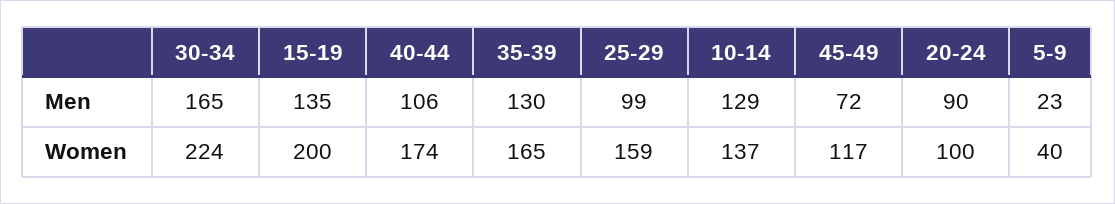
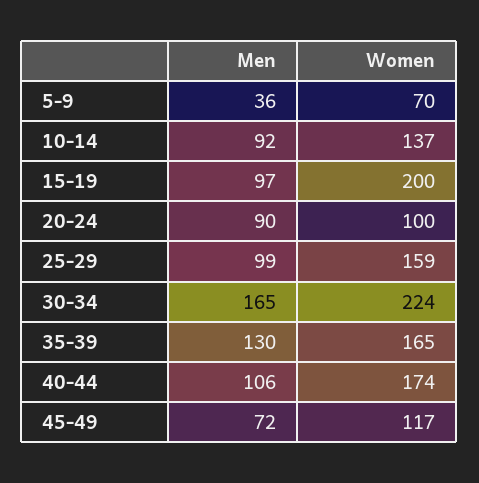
  {
    "30-34": {
      "Men": 165,
      "Women": 224
    },
    "15-19": {
-     "Men": 135,
+     "Men": 97,
      "Women": 200
    },
    "40-44": {
      "Men": 106,
      "Women": 174
    },
    "35-39": {
      "Men": 130,
      "Women": 165
    },
    "25-29": {
      "Men": 99,
      "Women": 159
    },
    "10-14": {
-     "Men": 129,
+     "Men": 92,
      "Women": 137
    },
    "45-49": {
      "Men": 72,
      "Women": 117
    },
    "20-24": {
      "Men": 90,
      "Women": 100
    },
    "5-9": {
-     "Men": 23,
+     "Men": 36,
-     "Women": 40
+     "Women": 70
    }
  }

